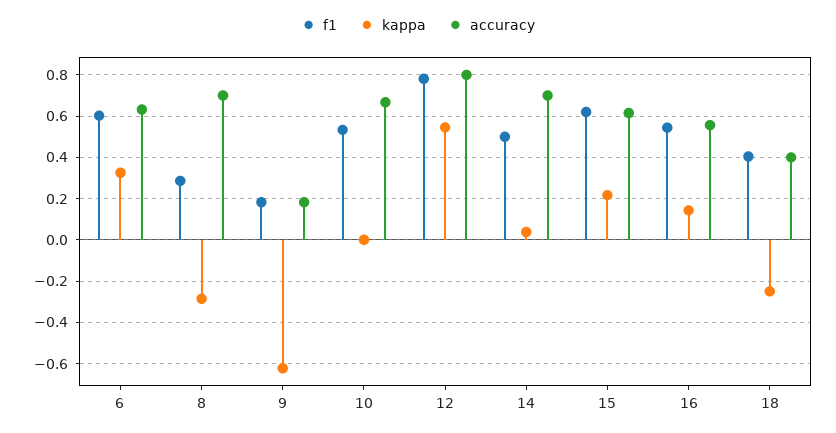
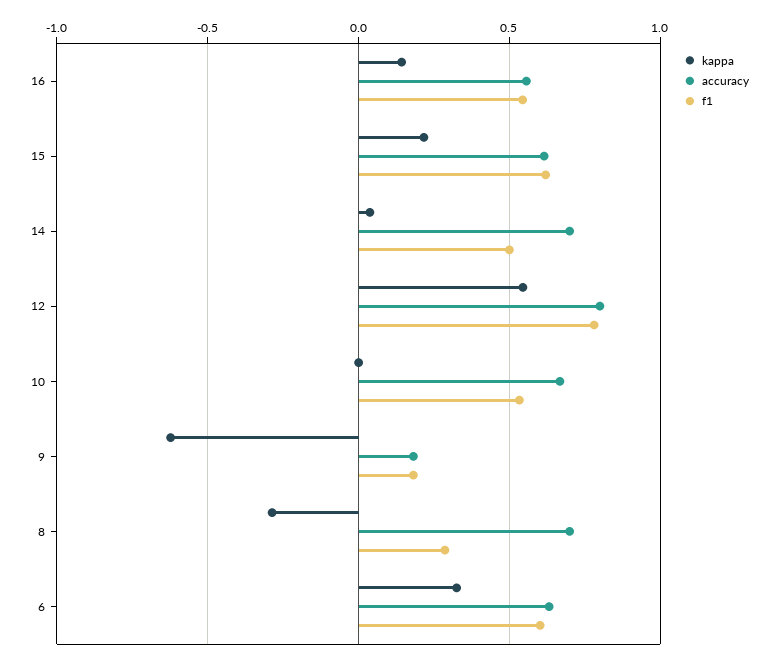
  {
    "f1": {
      "6": 0.6,
      "8": 0.3,
      "9": 0.2,
      "10": 0.55,
      "12": 0.8,
      "14": 0.5,
      "15": 0.6,
-     "16": 0.55,
+     "16": 0.55
-     "18": 0.4
    },
    "kappa": {
      "6": 0.35,
      "8": -0.3,
      "9": -0.6,
      "10": 0,
      "12": 0.55,
      "14": 0.05,
      "15": 0.2,
-     "16": 0.15,
+     "16": 0.15
-     "18": -0.25
    },
    "accuracy": {
      "6": 0.65,
      "8": 0.7,
      "9": 0.2,
      "10": 0.65,
      "12": 0.8,
      "14": 0.7,
      "15": 0.6,
-     "16": 0.55,
+     "16": 0.55
-     "18": 0.4
    }
  }

